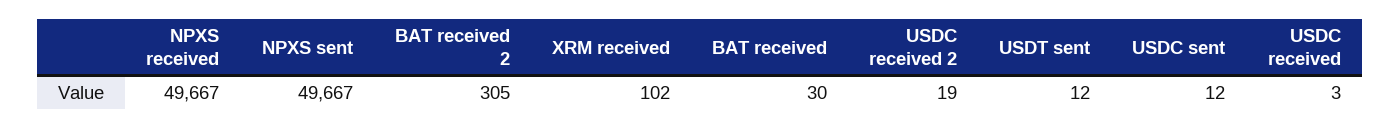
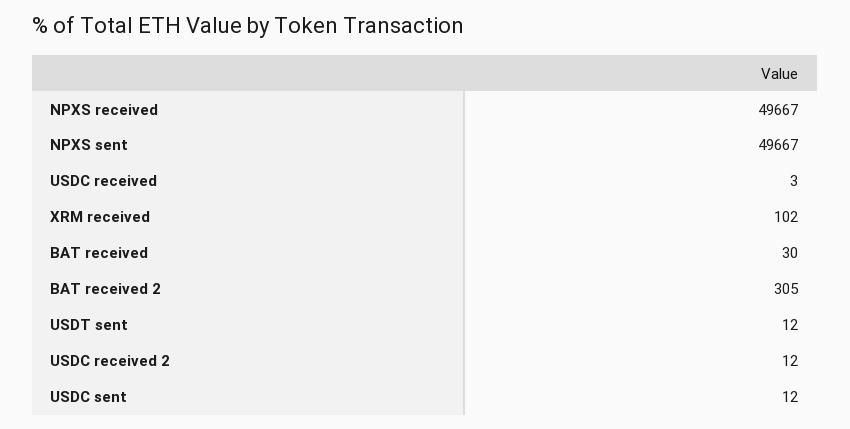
  {
    "NPXS received": 49667,
    "NPXS sent": 49667,
    "BAT received 2": 305,
    "XRM received": 102,
    "BAT received": 30,
-   "USDC received 2": 19,
+   "USDC received 2": 12,
    "USDT sent": 12,
    "USDC sent": 12,
    "USDC received": 3
  }

